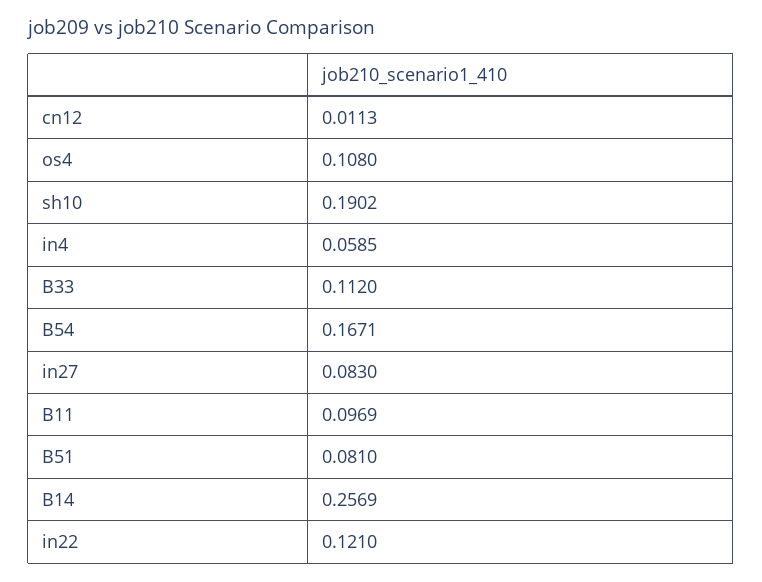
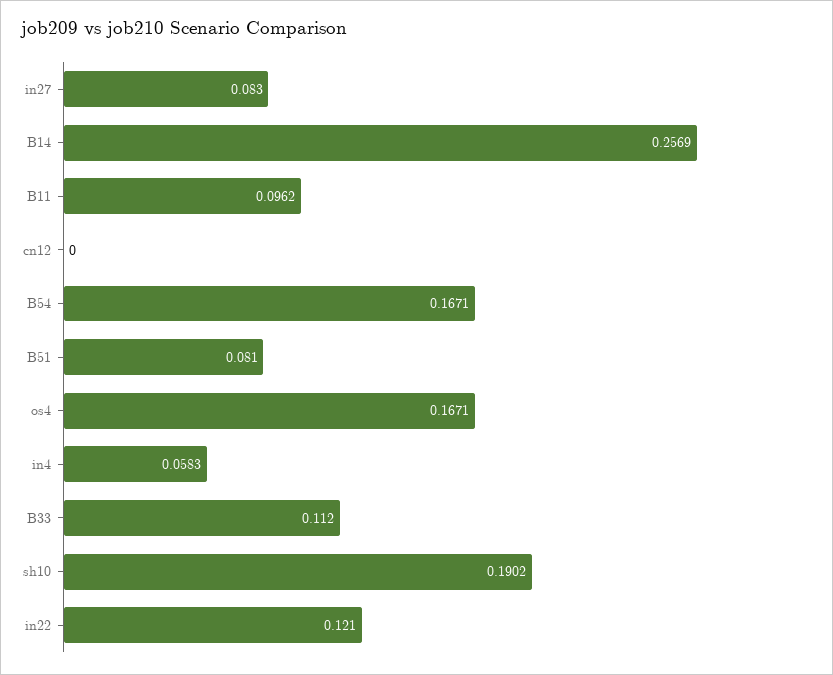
  {
-   "cn12": 0.0113,
+   "cn12": 0,
-   "os4": 0.108,
+   "os4": 0.1671,
    "sh10": 0.1902,
-   "in4": 0.0585,
+   "in4": 0.0583,
    "B33": 0.112,
    "B54": 0.1671,
    "in27": 0.083,
-   "B11": 0.0969,
+   "B11": 0.0962,
    "B51": 0.081,
    "B14": 0.2569,
    "in22": 0.121
  }

